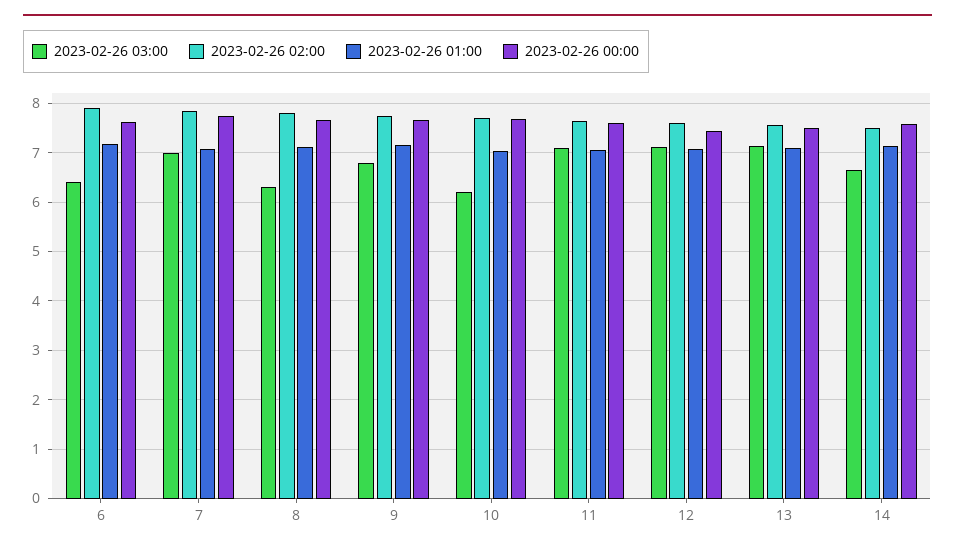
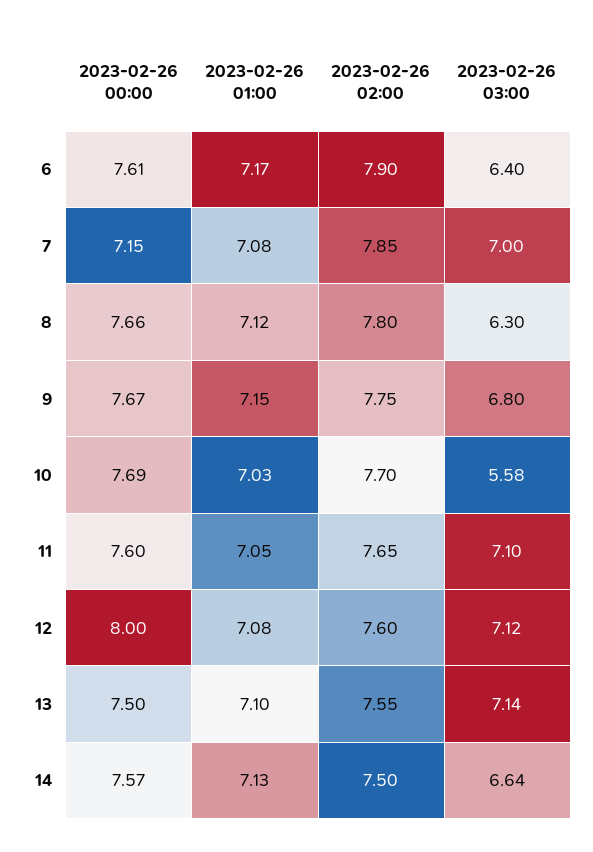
  {
    "2023-02-26 03:00": {
      "6": 6.4,
      "7": 7,
      "8": 6.3,
      "9": 6.8,
-     "10": 6.2,
+     "10": 5.58,
      "11": 7.1,
      "12": 7.12,
      "13": 7.14,
      "14": 6.64
    },
    "2023-02-26 02:00": {
      "6": 7.9,
      "7": 7.85,
      "8": 7.8,
      "9": 7.75,
      "10": 7.7,
      "11": 7.65,
      "12": 7.6,
      "13": 7.55,
      "14": 7.5
    },
    "2023-02-26 01:00": {
      "6": 7.17,
      "7": 7.08,
      "8": 7.12,
      "9": 7.15,
      "10": 7.03,
      "11": 7.05,
      "12": 7.08,
      "13": 7.1,
      "14": 7.13
    },
    "2023-02-26 00:00": {
      "6": 7.61,
-     "7": 7.8,
+     "7": 7.15,
      "8": 7.66,
      "9": 7.67,
      "10": 7.69,
      "11": 7.6,
-     "12": 7.4,
+     "12": 8,
      "13": 7.5,
      "14": 7.57
    }
  }

